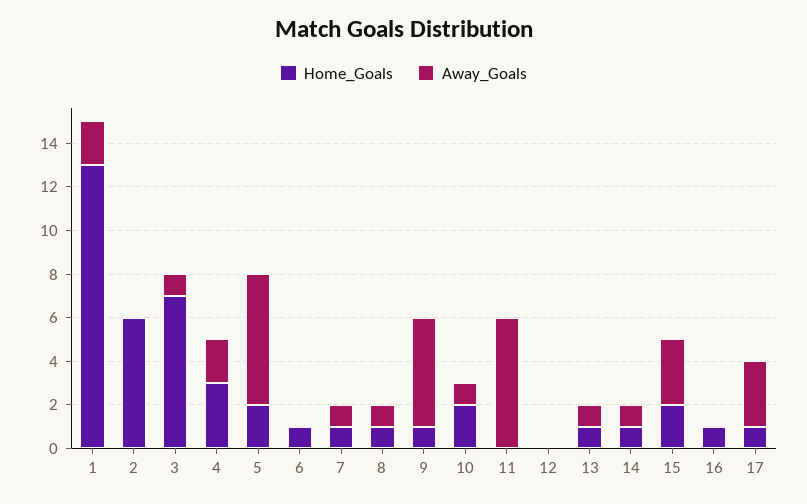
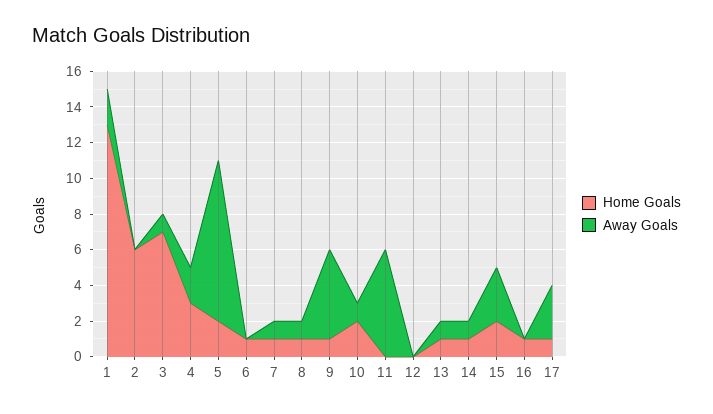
  {
    "Home_Goals": {
      "1": 13,
      "2": 6,
      "3": 7,
      "4": 3,
      "5": 2,
      "6": 1,
      "7": 1,
      "8": 1,
      "9": 1,
      "10": 2,
      "11": 0,
      "12": 0,
      "13": 1,
      "14": 1,
      "15": 2,
      "16": 1,
      "17": 1
    },
    "Away_Goals": {
      "1": 2,
      "2": 0,
      "3": 1,
      "4": 2,
-     "5": 6,
+     "5": 9,
      "6": 0,
      "7": 1,
      "8": 1,
      "9": 5,
      "10": 1,
      "11": 6,
      "12": 0,
      "13": 1,
      "14": 1,
      "15": 3,
      "16": 0,
      "17": 3
    }
  }

